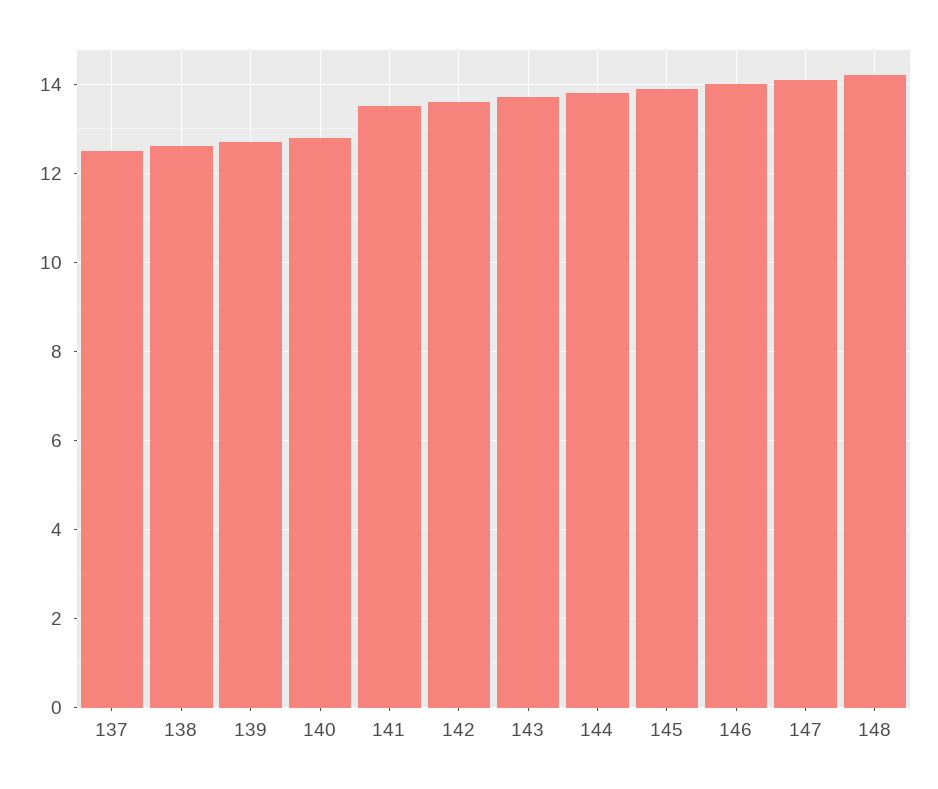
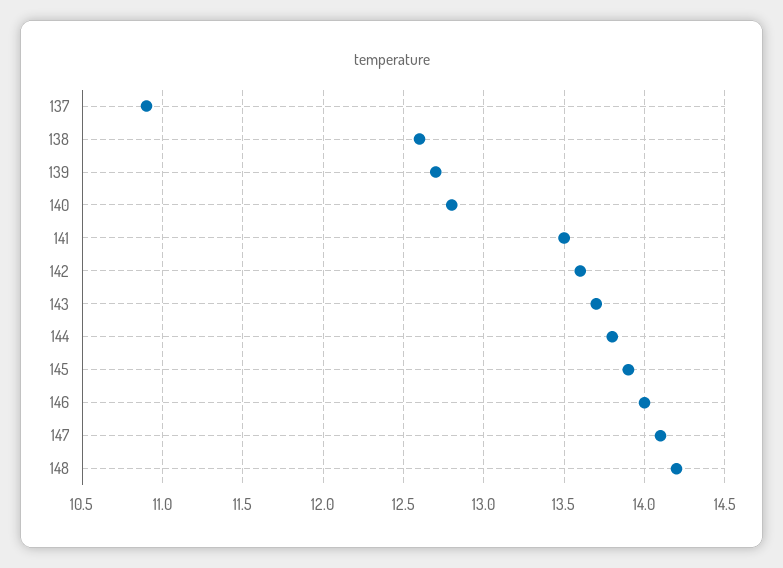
  {
-   "137": 12.5,
+   "137": 10.9,
    "138": 12.6,
    "139": 12.7,
    "140": 12.8,
    "141": 13.5,
    "142": 13.6,
    "143": 13.7,
    "144": 13.8,
    "145": 13.9,
    "146": 14,
    "147": 14.1,
    "148": 14.2
  }

